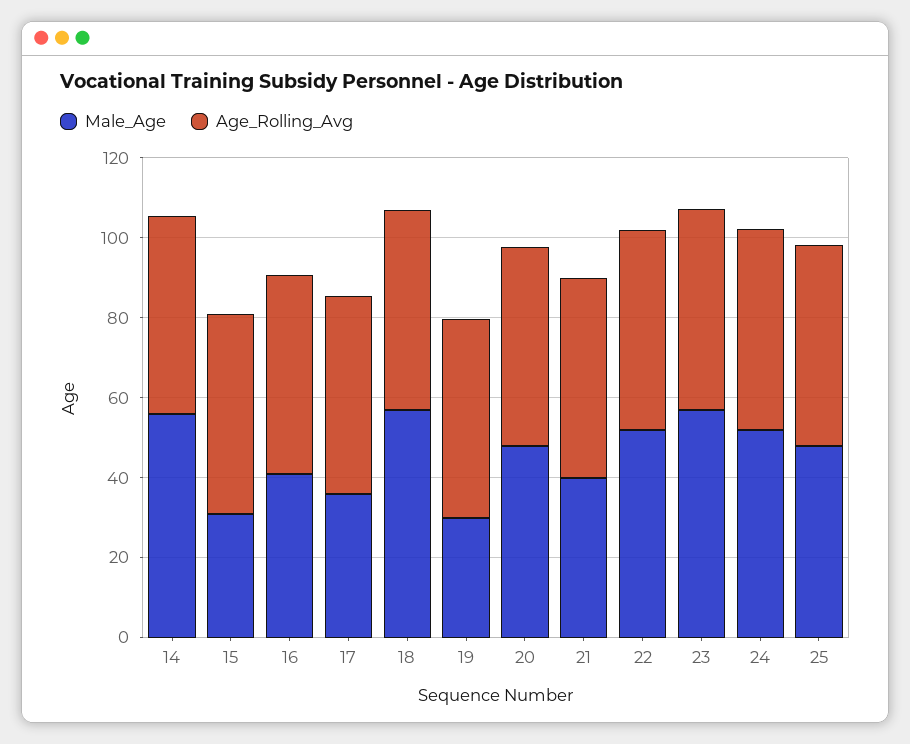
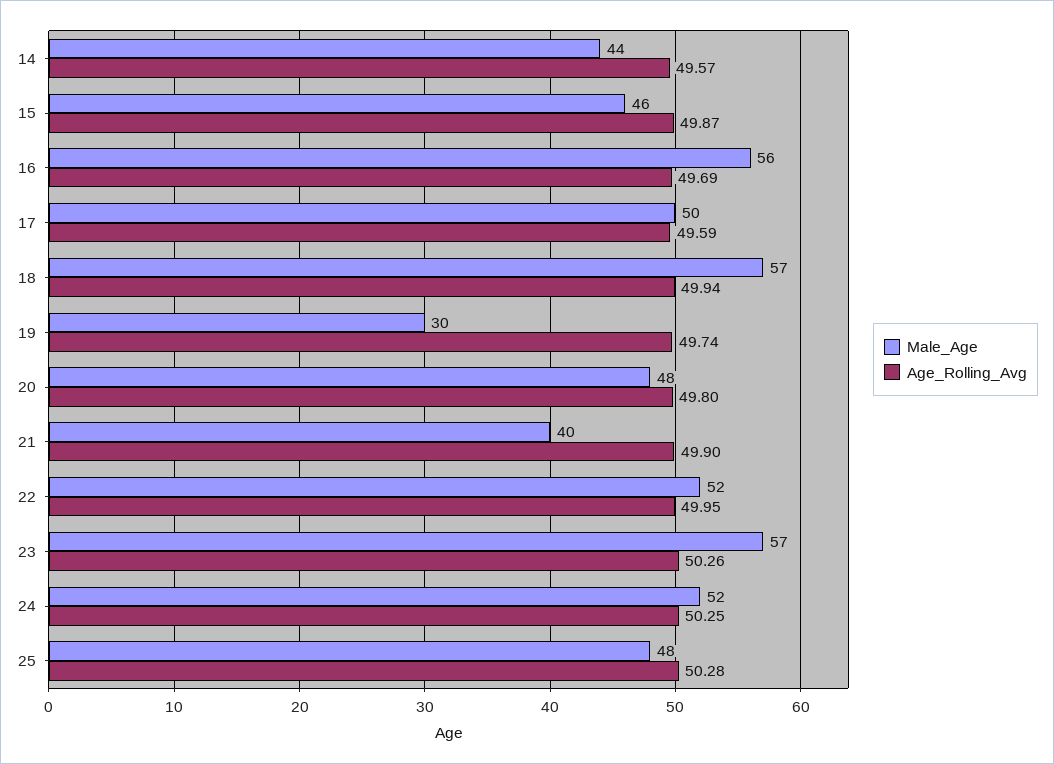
  {
    "Male_Age": {
-     "14": 55,
+     "14": 44,
-     "15": 30,
+     "15": 46,
-     "16": 40,
+     "16": 56,
-     "17": 35,
+     "17": 50,
      "18": 57,
      "19": 30,
      "20": 48,
      "21": 40,
      "22": 52,
      "23": 57,
      "24": 52,
      "25": 48
    },
    "Age_Rolling_Avg": {
      "14": 49.57,
      "15": 49.87,
      "16": 49.69,
      "17": 49.59,
      "18": 49.94,
      "19": 49.74,
      "20": 49.8,
      "21": 49.9,
      "22": 49.95,
      "23": 50.26,
      "24": 50.25,
      "25": 50.28
    }
  }

